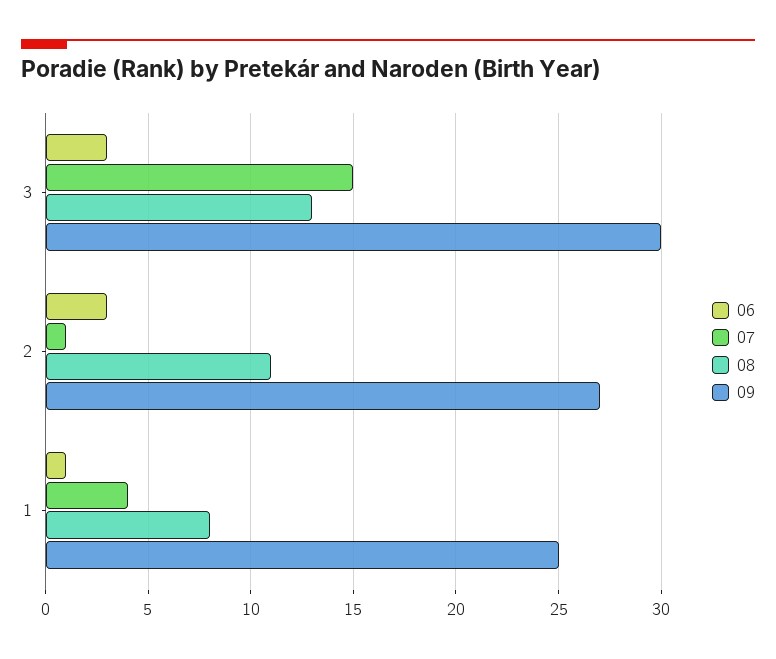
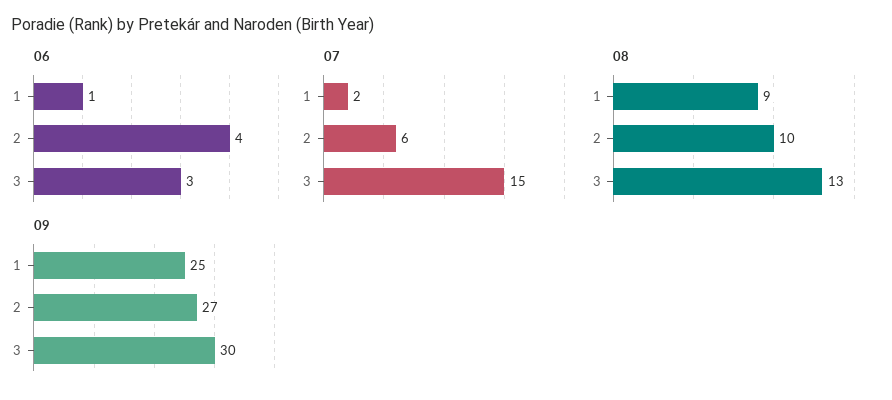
  {
    "06": {
      "3": 3,
-     "2": 3,
+     "2": 4,
      "1": 1
    },
    "07": {
      "3": 15,
-     "2": 1,
+     "2": 6,
-     "1": 4
+     "1": 2
    },
    "08": {
      "3": 13,
-     "2": 11,
+     "2": 10,
-     "1": 8
+     "1": 9
    },
    "09": {
      "3": 30,
      "2": 27,
      "1": 25
    }
  }

